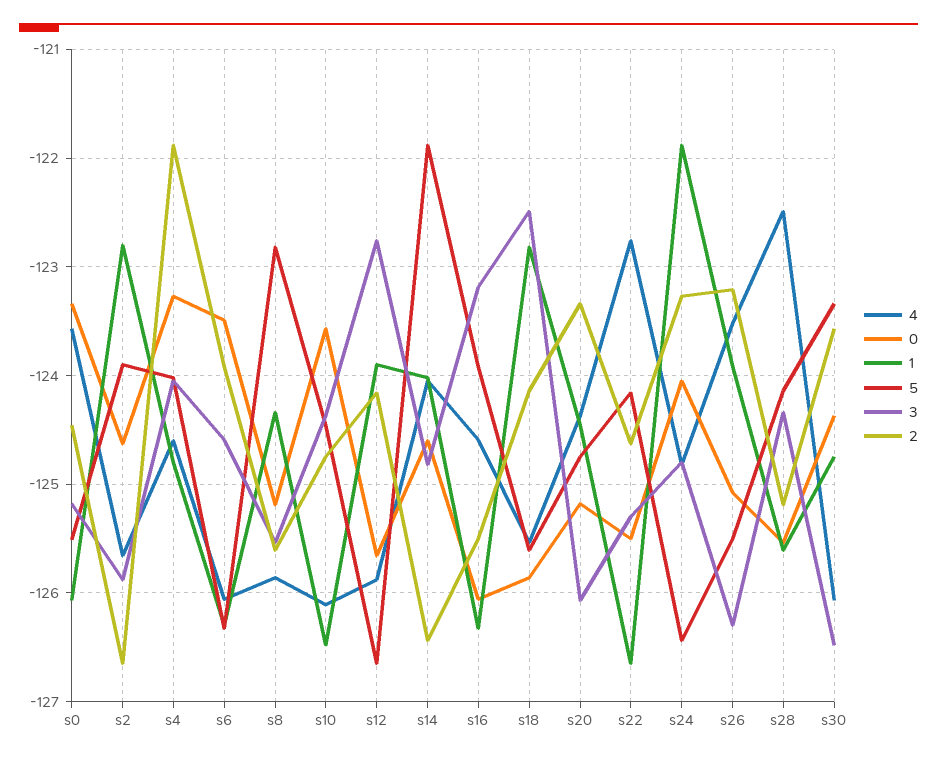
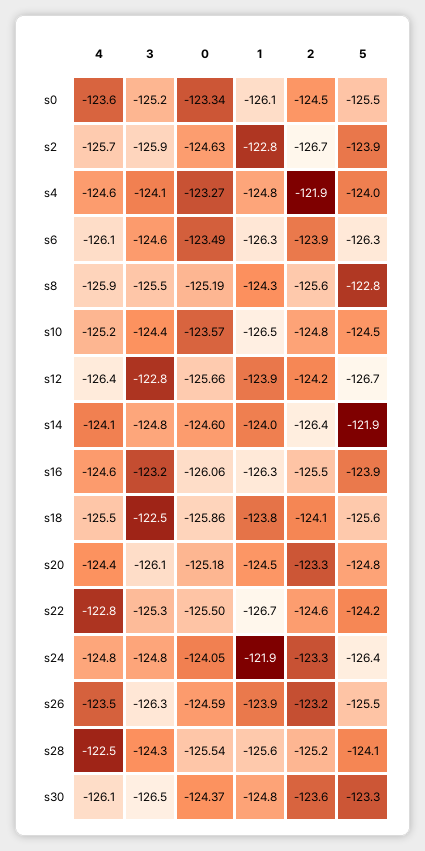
  {
    "4": {
      "s0": -123.6,
      "s2": -125.7,
      "s4": -124.6,
      "s6": -126.1,
      "s8": -125.9,
-     "s10": -126.1,
+     "s10": -125.2,
-     "s12": -125.9,
+     "s12": -126.4,
      "s14": -124.1,
      "s16": -124.6,
      "s18": -125.5,
      "s20": -124.4,
      "s22": -122.8,
      "s24": -124.8,
      "s26": -123.5,
      "s28": -122.5,
      "s30": -126.1
    },
    "0": {
      "s0": -123.34,
      "s2": -124.63,
      "s4": -123.27,
      "s6": -123.49,
      "s8": -125.19,
      "s10": -123.57,
      "s12": -125.66,
      "s14": -124.6,
      "s16": -126.06,
      "s18": -125.86,
      "s20": -125.18,
      "s22": -125.5,
      "s24": -124.05,
-     "s26": -125.1,
+     "s26": -124.59,
      "s28": -125.54,
      "s30": -124.37
    },
    "1": {
      "s0": -126.1,
      "s2": -122.8,
      "s4": -124.8,
      "s6": -126.3,
      "s8": -124.3,
      "s10": -126.5,
      "s12": -123.9,
      "s14": -124,
      "s16": -126.3,
-     "s18": -122.8,
+     "s18": -123.8,
      "s20": -124.5,
      "s22": -126.7,
      "s24": -121.9,
      "s26": -123.9,
      "s28": -125.6,
      "s30": -124.8
    },
    "5": {
      "s0": -125.5,
      "s2": -123.9,
      "s4": -124,
      "s6": -126.3,
      "s8": -122.8,
      "s10": -124.5,
      "s12": -126.7,
      "s14": -121.9,
      "s16": -123.9,
      "s18": -125.6,
      "s20": -124.8,
      "s22": -124.2,
      "s24": -126.4,
      "s26": -125.5,
      "s28": -124.1,
      "s30": -123.3
    },
    "3": {
      "s0": -125.2,
      "s2": -125.9,
      "s4": -124.1,
      "s6": -124.6,
      "s8": -125.5,
      "s10": -124.4,
      "s12": -122.8,
      "s14": -124.8,
      "s16": -123.2,
      "s18": -122.5,
      "s20": -126.1,
      "s22": -125.3,
      "s24": -124.8,
      "s26": -126.3,
      "s28": -124.3,
      "s30": -126.5
    },
    "2": {
      "s0": -124.5,
      "s2": -126.7,
      "s4": -121.9,
      "s6": -123.9,
      "s8": -125.6,
      "s10": -124.8,
      "s12": -124.2,
      "s14": -126.4,
      "s16": -125.5,
      "s18": -124.1,
      "s20": -123.3,
      "s22": -124.6,
      "s24": -123.3,
      "s26": -123.2,
      "s28": -125.2,
      "s30": -123.6
    }
  }

